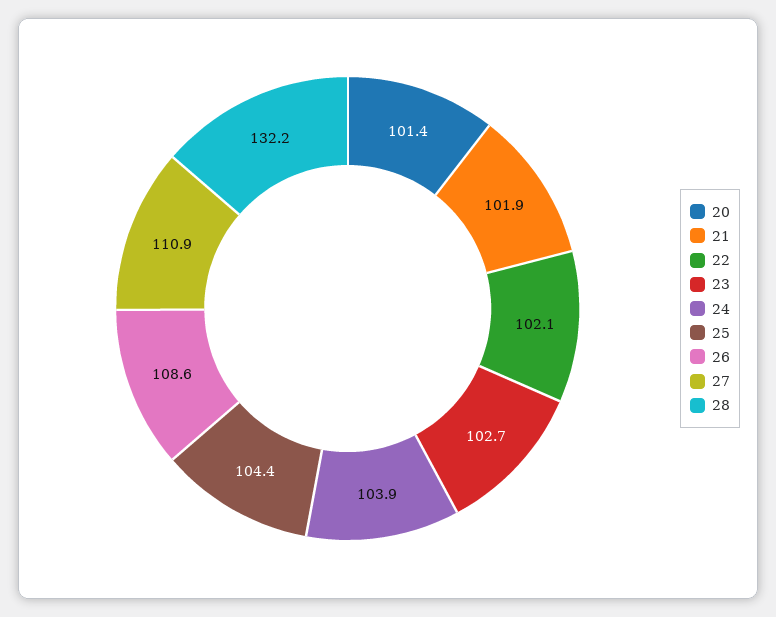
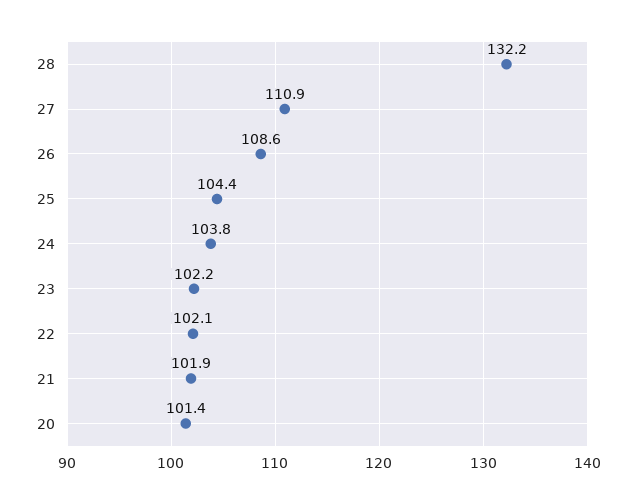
  {
    "20": 101.4,
    "21": 101.9,
    "22": 102.1,
-   "23": 102.7,
+   "23": 102.2,
-   "24": 103.9,
+   "24": 103.8,
    "25": 104.4,
    "26": 108.6,
    "27": 110.9,
    "28": 132.2
  }

